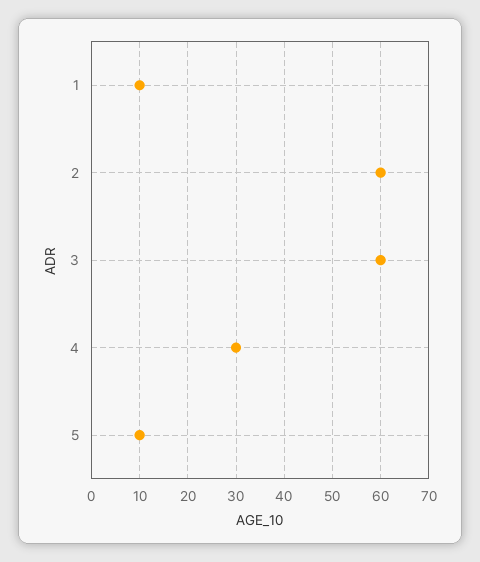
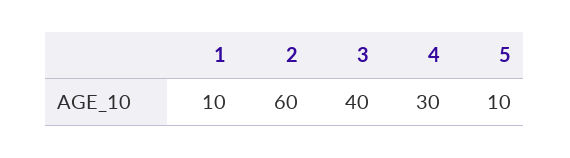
  {
    "1": 10,
    "2": 60,
-   "3": 60,
+   "3": 40,
    "4": 30,
    "5": 10
  }

